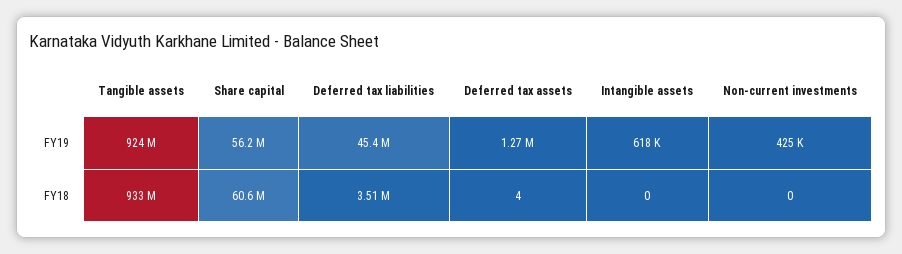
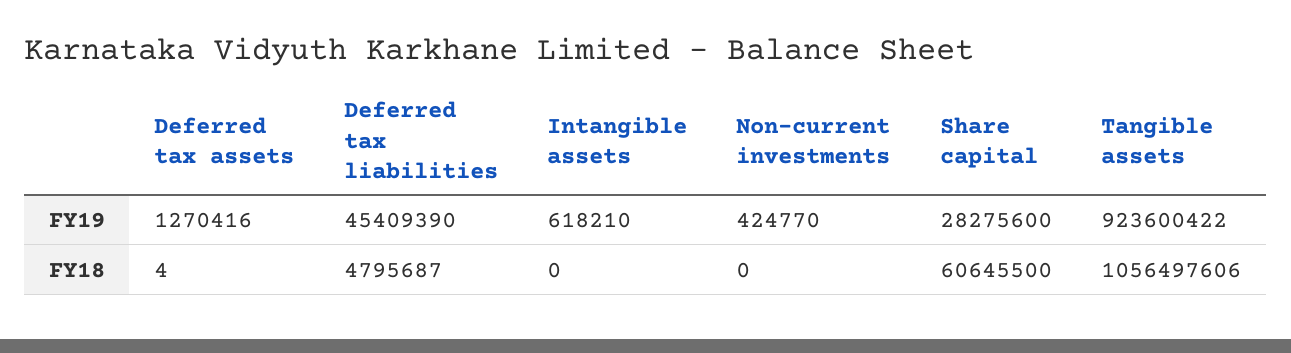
  {
    "Tangible assets": {
      "FY19": 923600422,
-     "FY18": 933000000
+     "FY18": 1056497606
    },
    "Share capital": {
-     "FY19": 56200000,
+     "FY19": 28275600,
      "FY18": 60645500
    },
    "Deferred tax liabilities": {
      "FY19": 45409390,
-     "FY18": 3510000
+     "FY18": 4795687
    },
    "Deferred tax assets": {
      "FY19": 1270416,
      "FY18": 4
    },
    "Intangible assets": {
      "FY19": 618210,
      "FY18": 0
    },
    "Non-current investments": {
      "FY19": 424770,
      "FY18": 0
    }
  }

